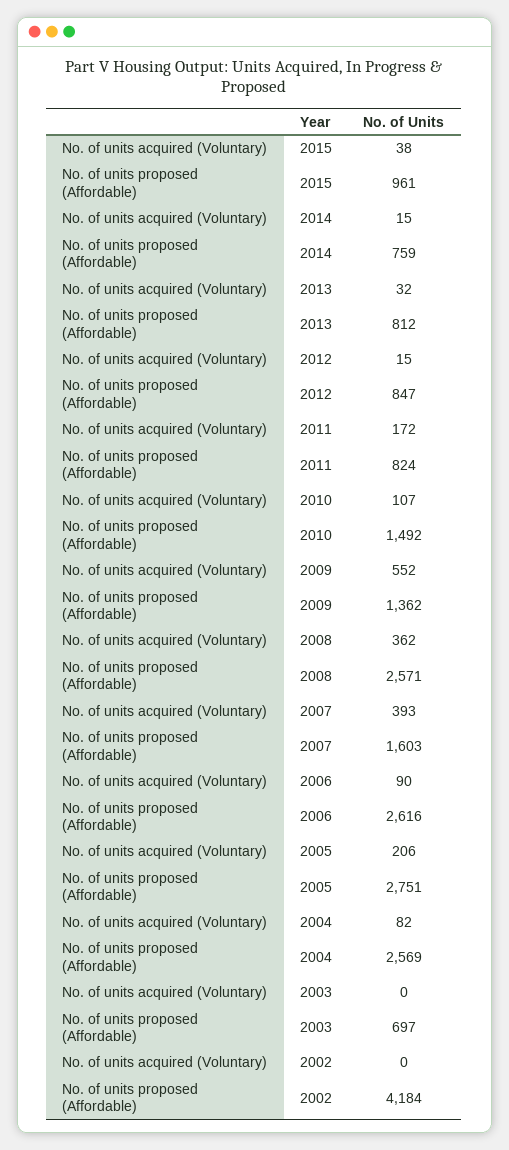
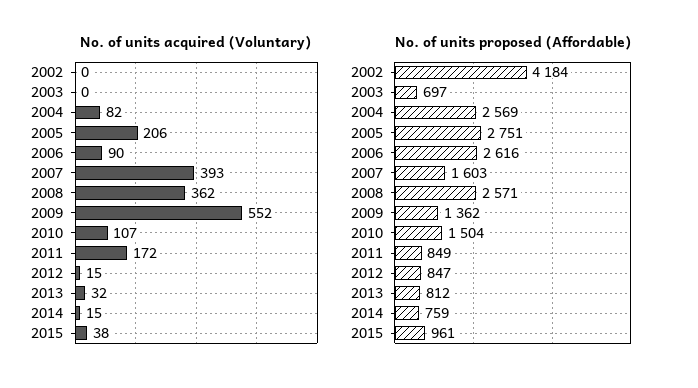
  {
    "No. of units acquired (Voluntary)": {
      "2015": 38,
      "2014": 15,
      "2013": 32,
      "2012": 15,
      "2011": 172,
      "2010": 107,
      "2009": 552,
      "2008": 362,
      "2007": 393,
      "2006": 90,
      "2005": 206,
      "2004": 82,
      "2003": 0,
      "2002": 0
    },
    "No. of units proposed (Affordable)": {
      "2015": 961,
      "2014": 759,
      "2013": 812,
      "2012": 847,
-     "2011": 824,
+     "2011": 849,
-     "2010": 1492,
+     "2010": 1504,
      "2009": 1362,
      "2008": 2571,
      "2007": 1603,
      "2006": 2616,
      "2005": 2751,
      "2004": 2569,
      "2003": 697,
      "2002": 4184
    }
  }

